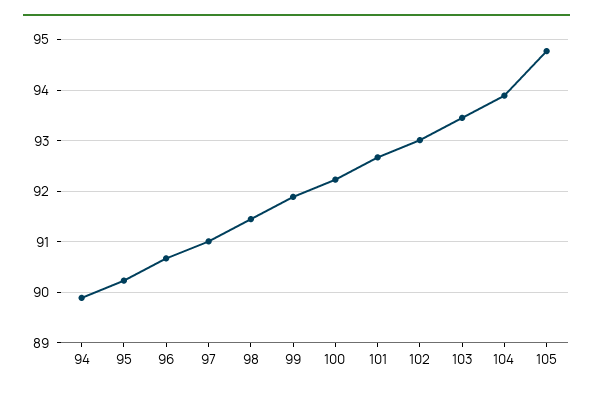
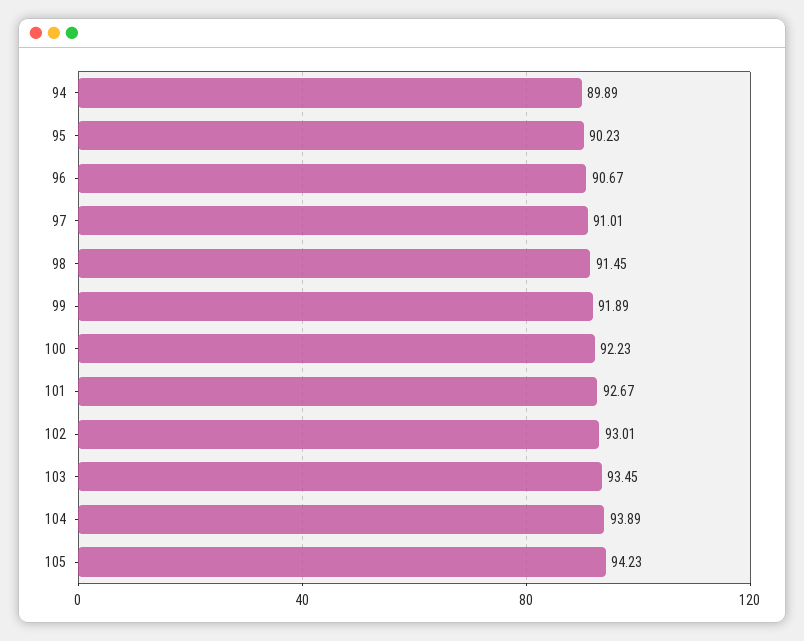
  {
    "94": 89.89,
    "95": 90.23,
    "96": 90.67,
    "97": 91.01,
    "98": 91.45,
    "99": 91.89,
    "100": 92.23,
    "101": 92.67,
    "102": 93.01,
    "103": 93.45,
    "104": 93.89,
-   "105": 94.8
+   "105": 94.23
  }

